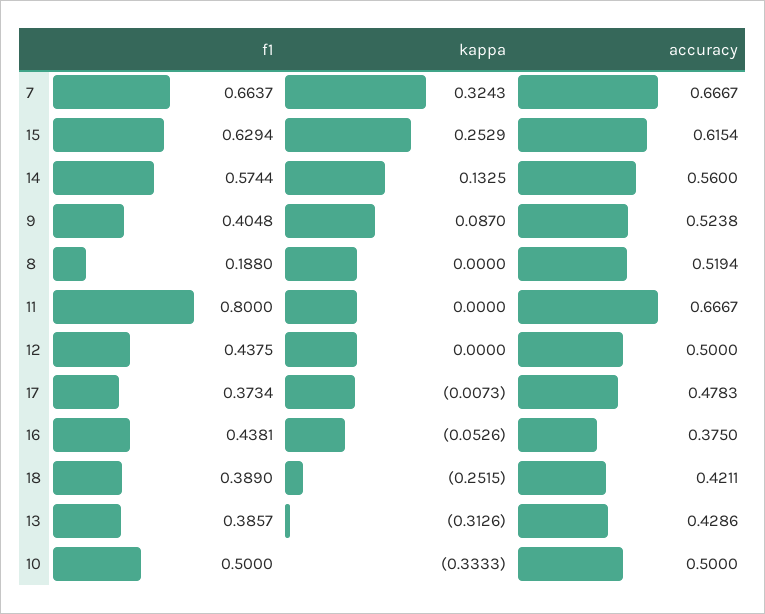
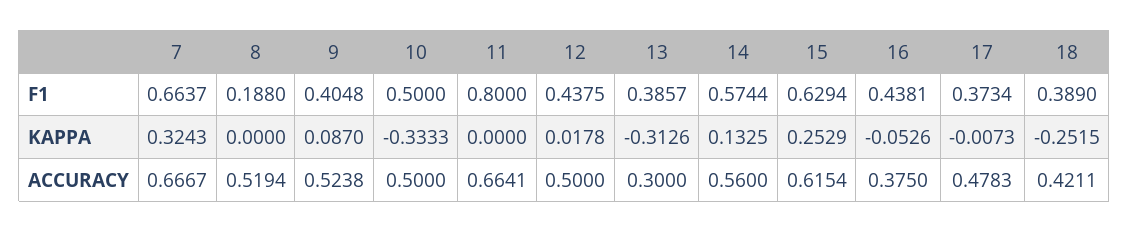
  {
    "f1": {
      "7": 0.6637,
      "15": 0.6294,
      "14": 0.5744,
      "9": 0.4048,
      "8": 0.188,
      "11": 0.8,
      "12": 0.4375,
      "17": 0.3734,
      "16": 0.4381,
      "18": 0.389,
      "13": 0.3857,
      "10": 0.5
    },
    "kappa": {
      "7": 0.3243,
      "15": 0.2529,
      "14": 0.1325,
      "9": 0.087,
      "8": 0,
      "11": 0,
-     "12": 0,
+     "12": 0.0178,
      "17": -0.0073,
      "16": -0.0526,
      "18": -0.2515,
      "13": -0.3126,
      "10": -0.3333
    },
    "accuracy": {
      "7": 0.6667,
      "15": 0.6154,
      "14": 0.56,
      "9": 0.5238,
      "8": 0.5194,
-     "11": 0.6667,
+     "11": 0.6641,
      "12": 0.5,
      "17": 0.4783,
      "16": 0.375,
      "18": 0.4211,
-     "13": 0.4286,
+     "13": 0.3,
      "10": 0.5
    }
  }

